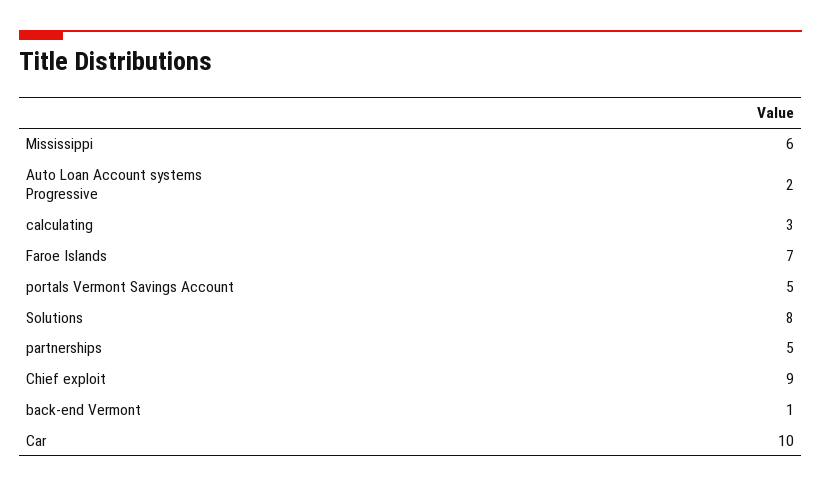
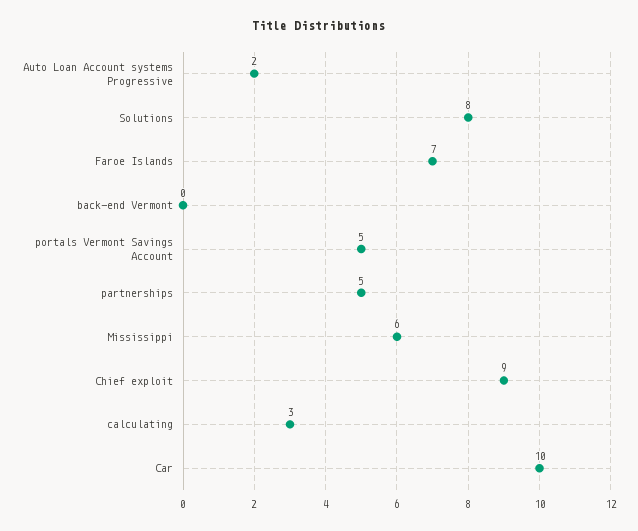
  {
    "Mississippi": 6,
    "Auto Loan Account systems Progressive": 2,
    "calculating": 3,
    "Faroe Islands": 7,
    "portals Vermont Savings Account": 5,
    "Solutions": 8,
    "partnerships": 5,
    "Chief exploit": 9,
-   "back-end Vermont": 1,
+   "back-end Vermont": 0,
    "Car": 10
  }

